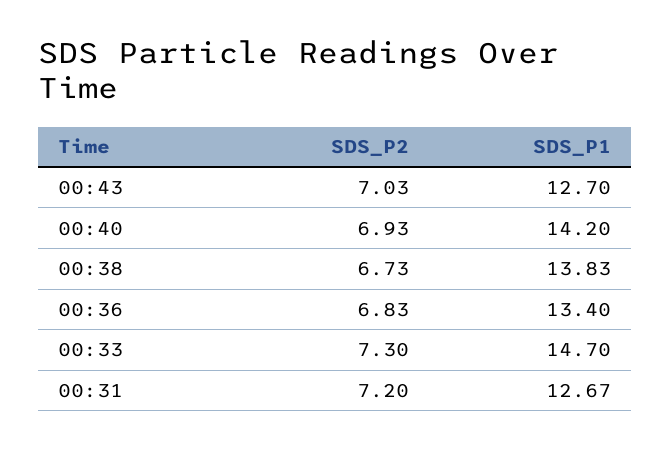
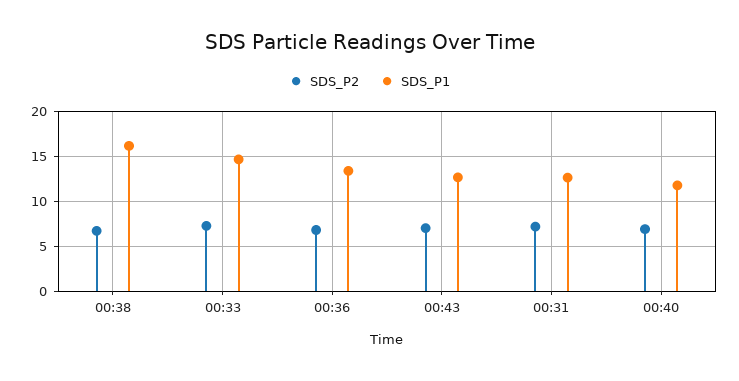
  {
    "SDS_P2": {
      "00:43": 7.03,
      "00:40": 6.93,
      "00:38": 6.73,
      "00:36": 6.83,
      "00:33": 7.3,
      "00:31": 7.2
    },
    "SDS_P1": {
      "00:43": 12.7,
-     "00:40": 14.2,
+     "00:40": 12,
-     "00:38": 13.83,
+     "00:38": 16,
      "00:36": 13.4,
      "00:33": 14.7,
      "00:31": 12.67
    }
  }

